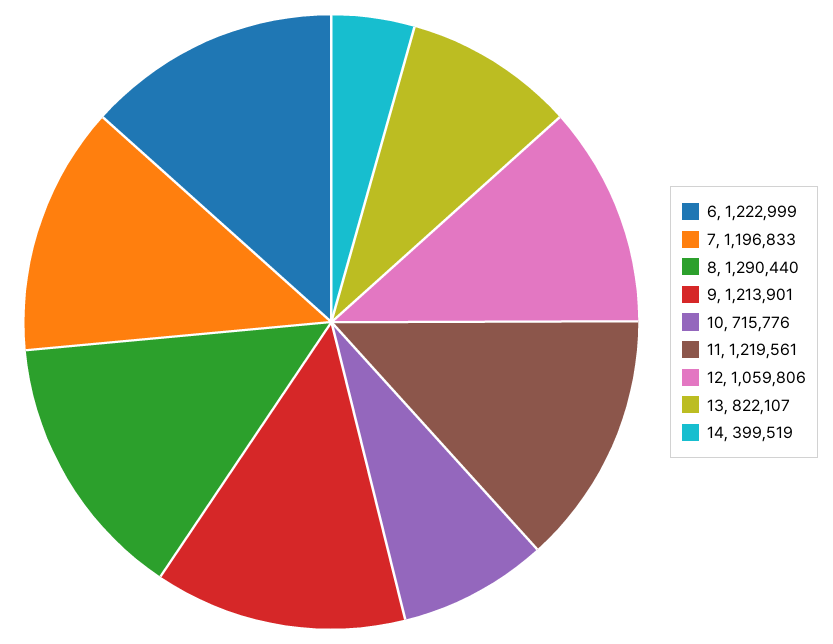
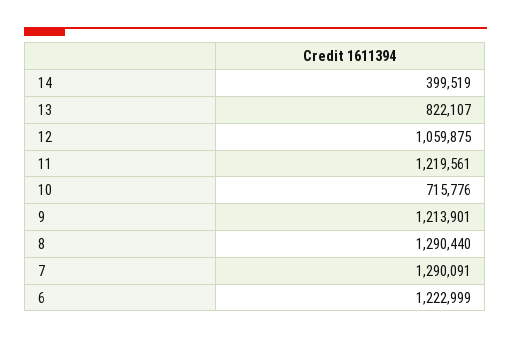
  {
    "6": 1222999,
-   "7": 1196833,
+   "7": 1290091,
    "8": 1290440,
    "9": 1213901,
    "10": 715776,
    "11": 1219561,
-   "12": 1059806,
+   "12": 1059875,
    "13": 822107,
    "14": 399519
  }

